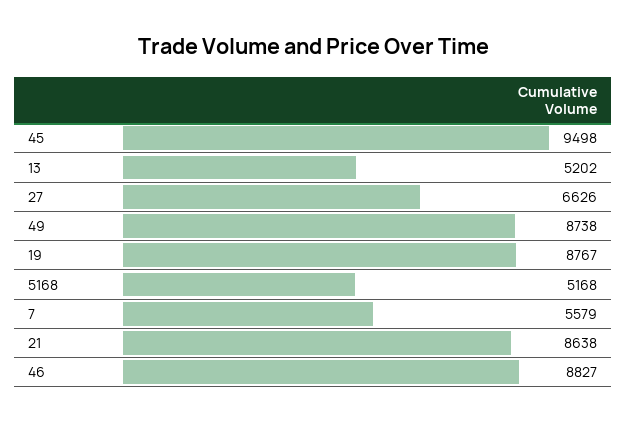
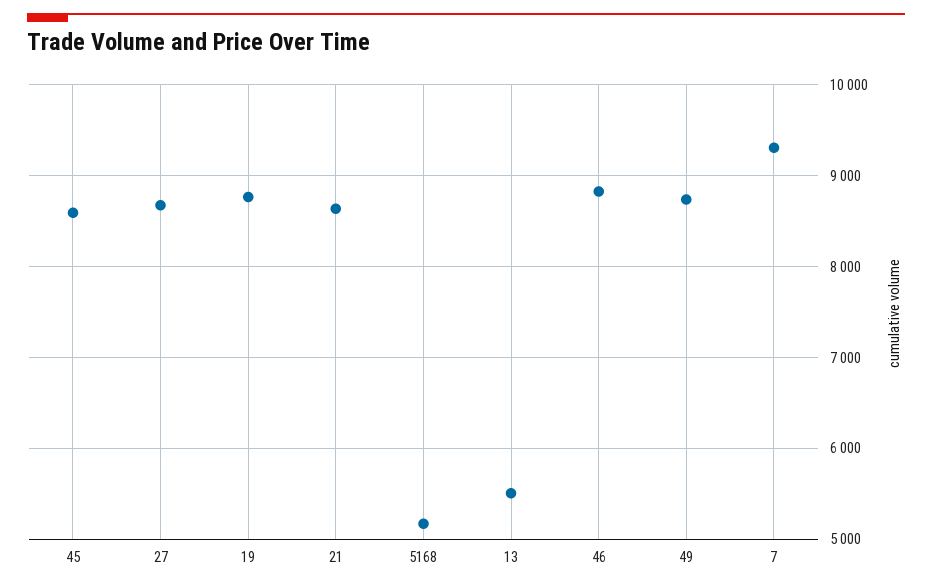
  {
-   "45": 9498,
+   "45": 8600,
-   "13": 5202,
+   "13": 5500,
-   "27": 6626,
+   "27": 8700,
    "49": 8738,
    "19": 8767,
    "5168": 5168,
-   "7": 5579,
+   "7": 9300,
    "21": 8638,
    "46": 8827
  }

